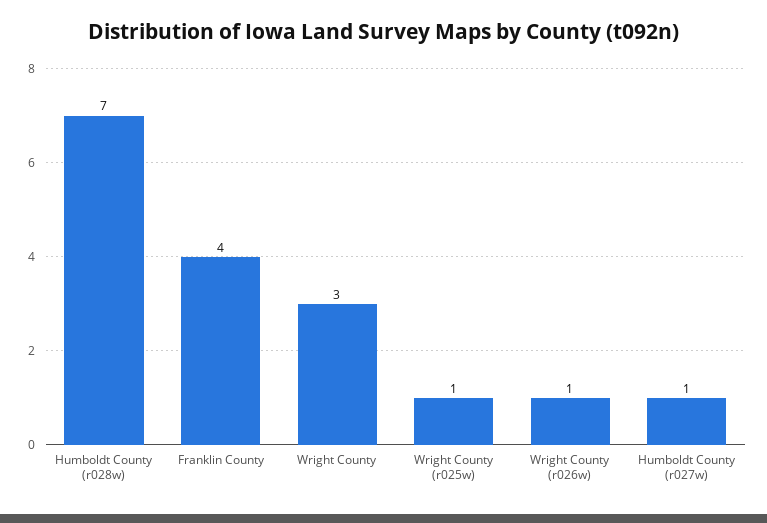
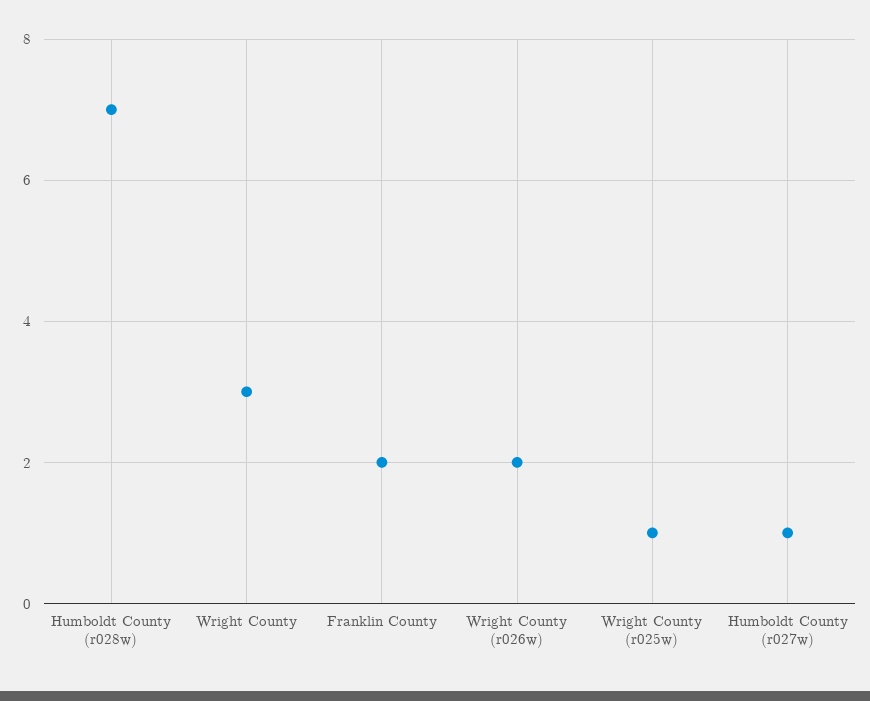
  {
    "Humboldt County (r028w)": 7,
-   "Franklin County": 4,
+   "Franklin County": 2,
    "Wright County": 3,
    "Wright County (r025w)": 1,
-   "Wright County (r026w)": 1,
+   "Wright County (r026w)": 2,
    "Humboldt County (r027w)": 1
  }

